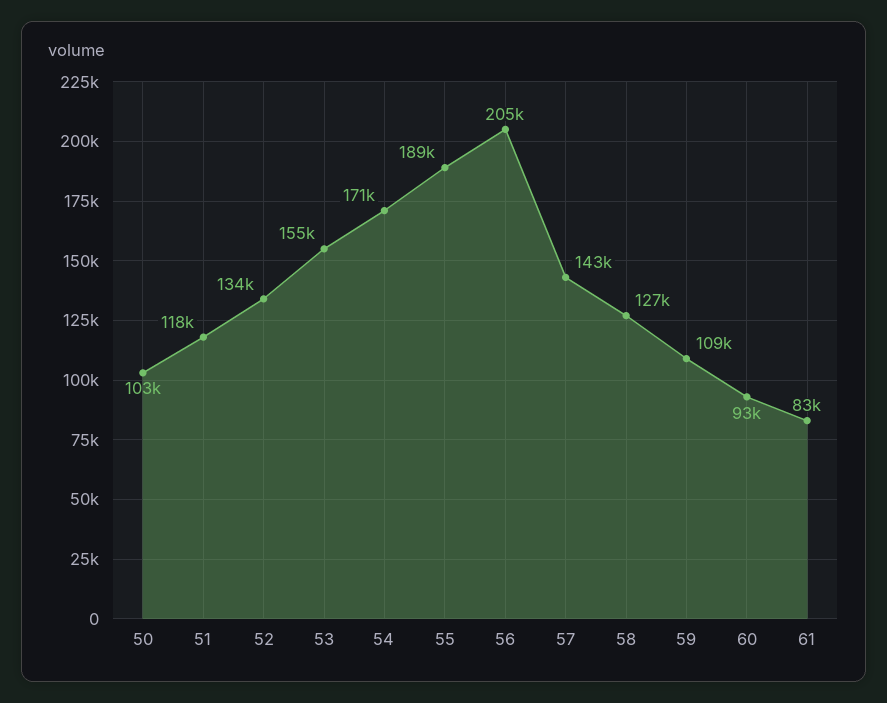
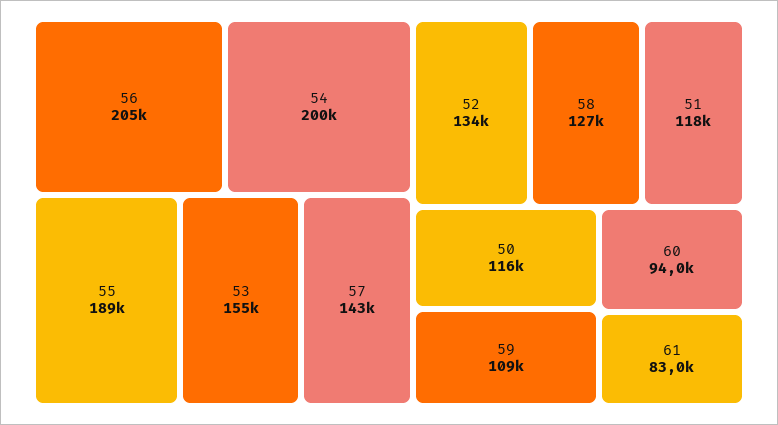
  {
-   "50": 103000,
+   "50": 116000,
    "51": 118000,
    "52": 134000,
    "53": 155000,
-   "54": 171000,
+   "54": 200000,
    "55": 189000,
    "56": 205000,
    "57": 143000,
    "58": 127000,
    "59": 109000,
-   "60": 93000,
+   "60": 94000,
    "61": 83000
  }

